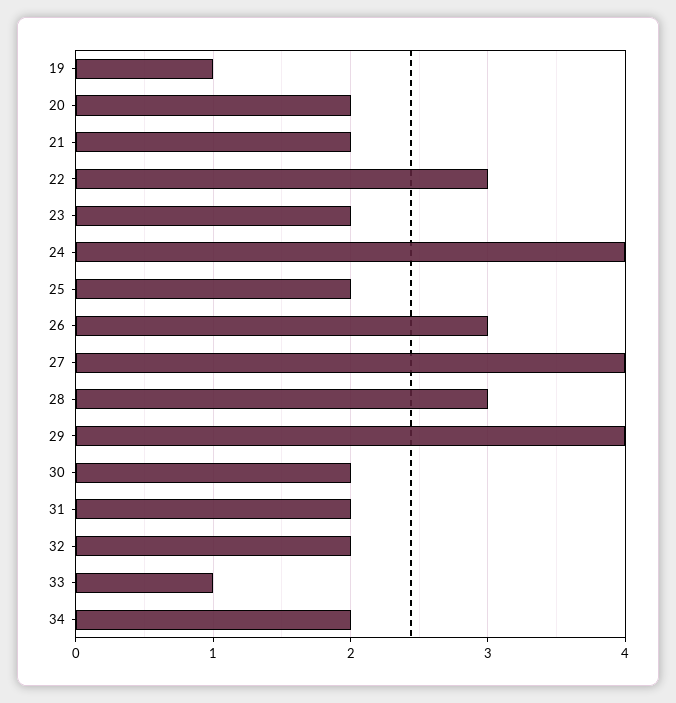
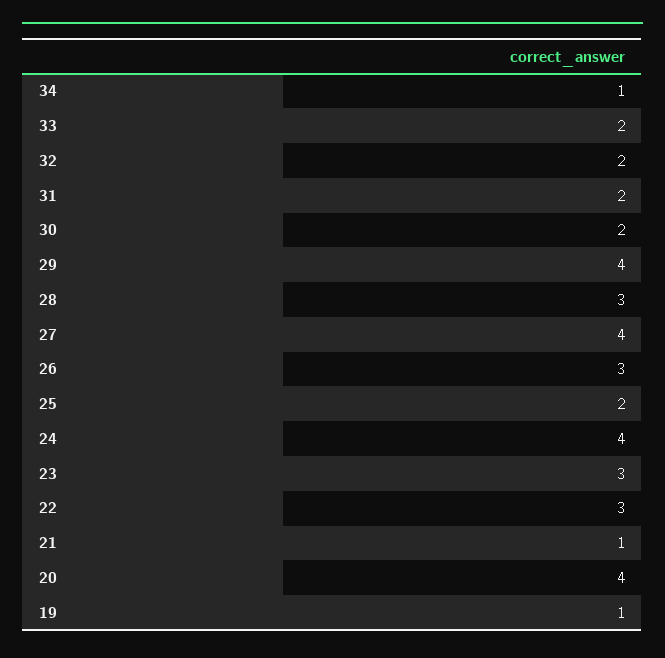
  {
    "19": 1,
-   "20": 2,
+   "20": 4,
-   "21": 2,
+   "21": 1,
    "22": 3,
-   "23": 2,
+   "23": 3,
    "24": 4,
    "25": 2,
    "26": 3,
    "27": 4,
    "28": 3,
    "29": 4,
    "30": 2,
    "31": 2,
    "32": 2,
-   "33": 1,
+   "33": 2,
-   "34": 2
+   "34": 1
  }

